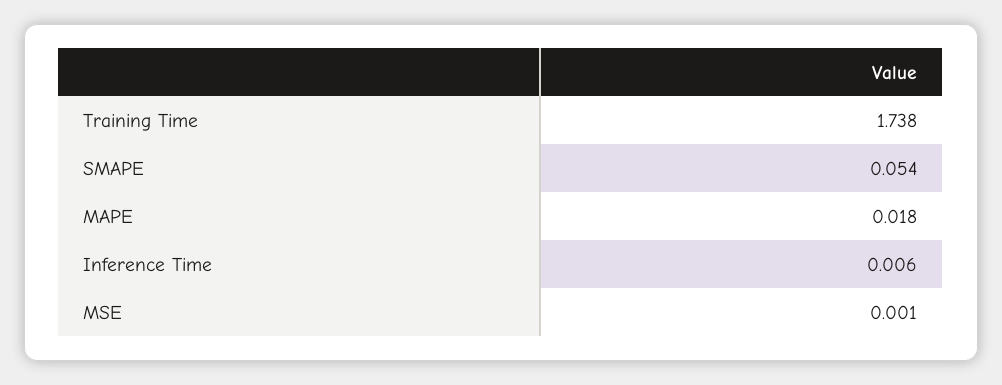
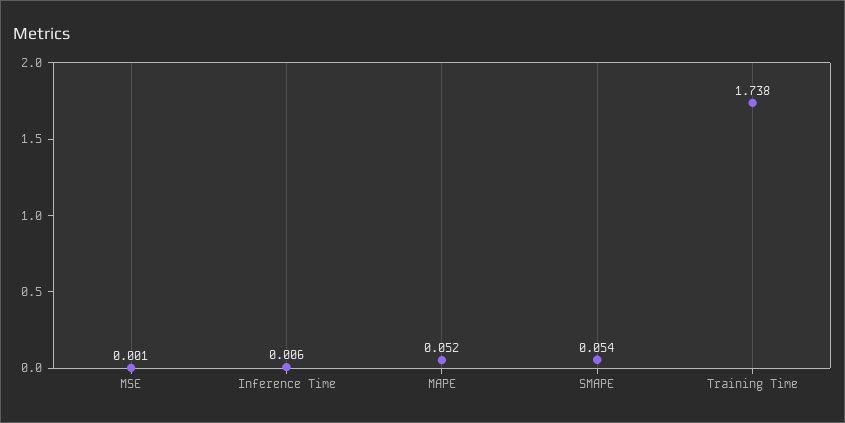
  {
    "Training Time": 1.738,
    "SMAPE": 0.054,
-   "MAPE": 0.018,
+   "MAPE": 0.052,
    "Inference Time": 0.006,
    "MSE": 0.001
  }

